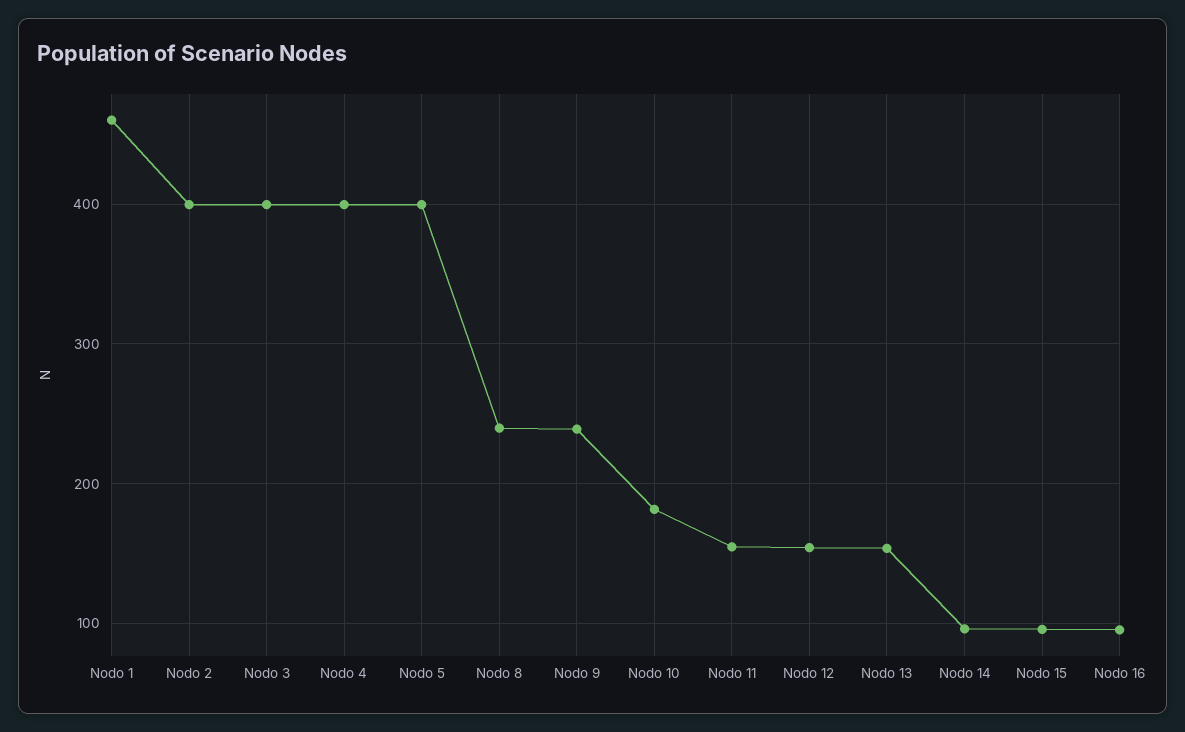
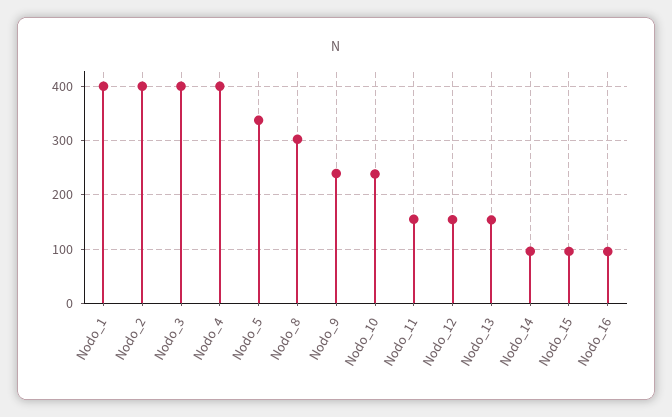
  {
-   "Nodo 1": 460,
+   "Nodo 1": 400,
    "Nodo 2": 400,
    "Nodo 3": 400,
    "Nodo 4": 400,
-   "Nodo 5": 400,
+   "Nodo 5": 340,
-   "Nodo 8": 240,
+   "Nodo 8": 300,
    "Nodo 9": 240,
-   "Nodo 10": 180,
+   "Nodo 10": 240,
    "Nodo 11": 150,
    "Nodo 12": 150,
    "Nodo 13": 150,
    "Nodo 14": 100,
    "Nodo 15": 100,
    "Nodo 16": 100
  }

